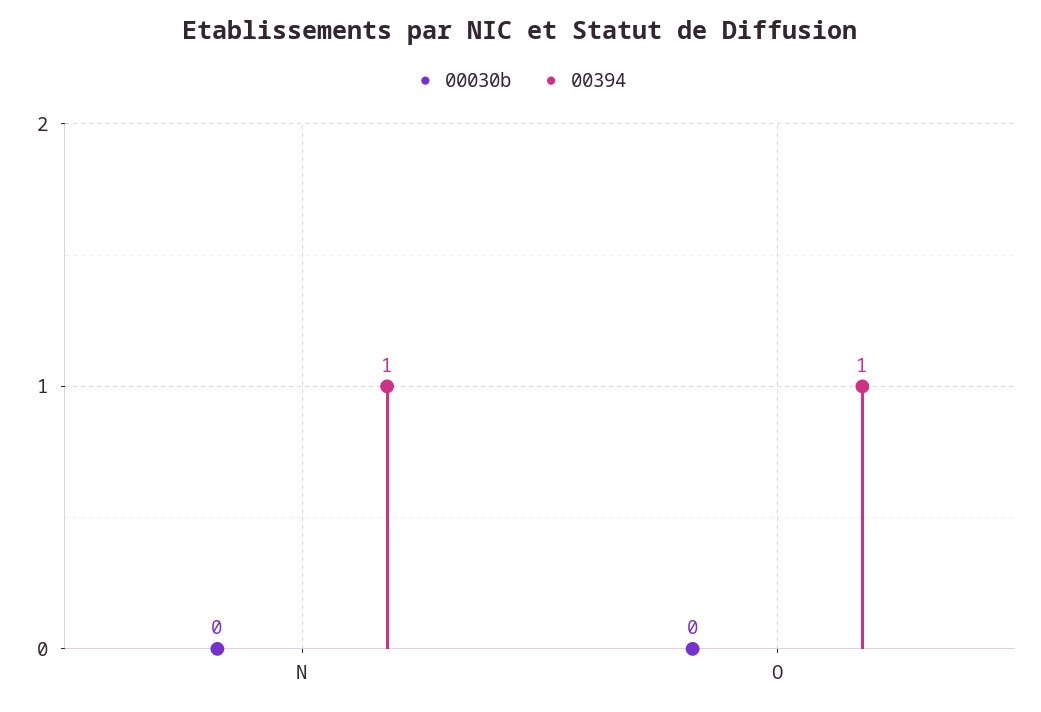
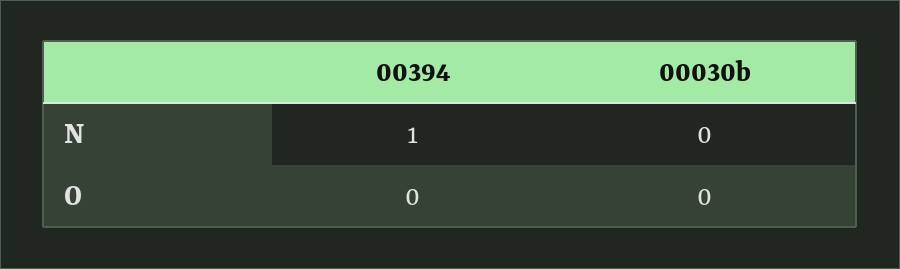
  {
    "00030b": {
      "N": 0,
      "O": 0
    },
    "00394": {
      "N": 1,
-     "O": 1
+     "O": 0
    }
  }

